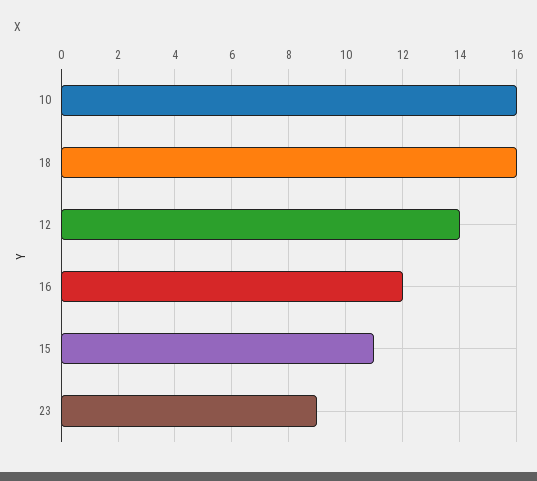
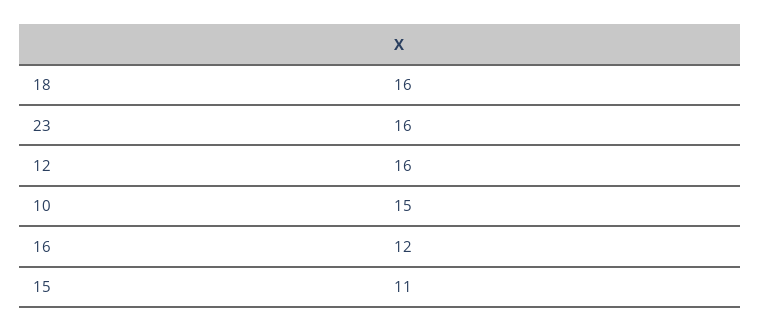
  {
-   "10": 16,
+   "10": 15,
    "18": 16,
-   "12": 14,
+   "12": 16,
    "16": 12,
    "15": 11,
-   "23": 9
+   "23": 16
  }

